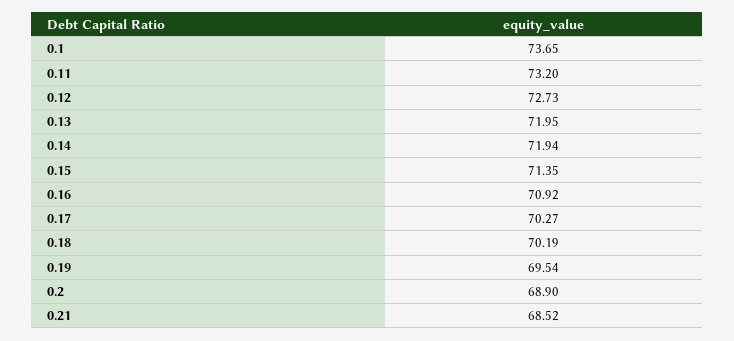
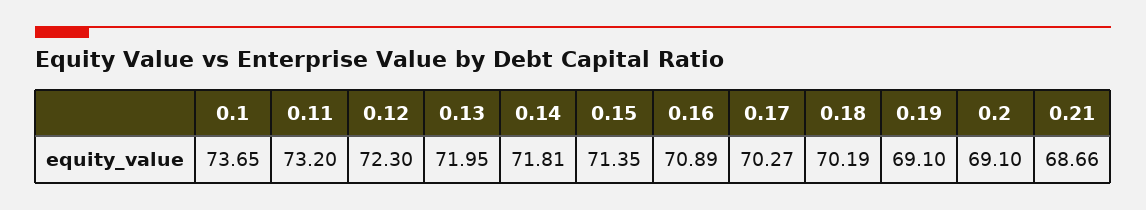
  {
    "0.1": 73.65,
    "0.11": 73.2,
-   "0.12": 72.73,
+   "0.12": 72.3,
    "0.13": 71.95,
-   "0.14": 71.94,
+   "0.14": 71.81,
    "0.15": 71.35,
-   "0.16": 70.92,
+   "0.16": 70.89,
    "0.17": 70.27,
    "0.18": 70.19,
-   "0.19": 69.54,
+   "0.19": 69.1,
-   "0.2": 68.9,
+   "0.2": 69.1,
-   "0.21": 68.52
+   "0.21": 68.66
  }

